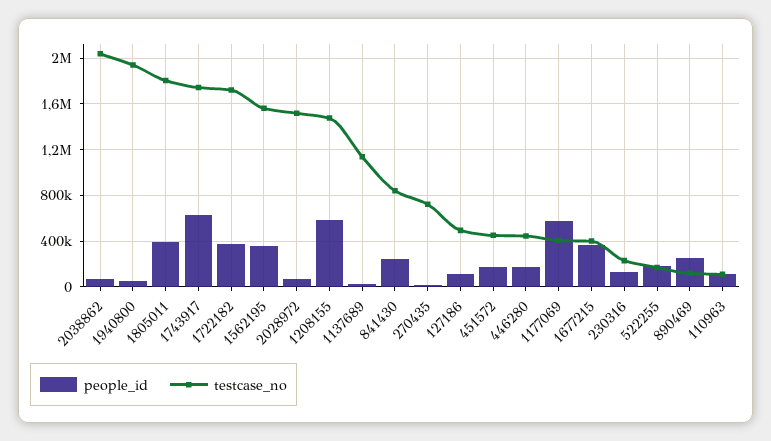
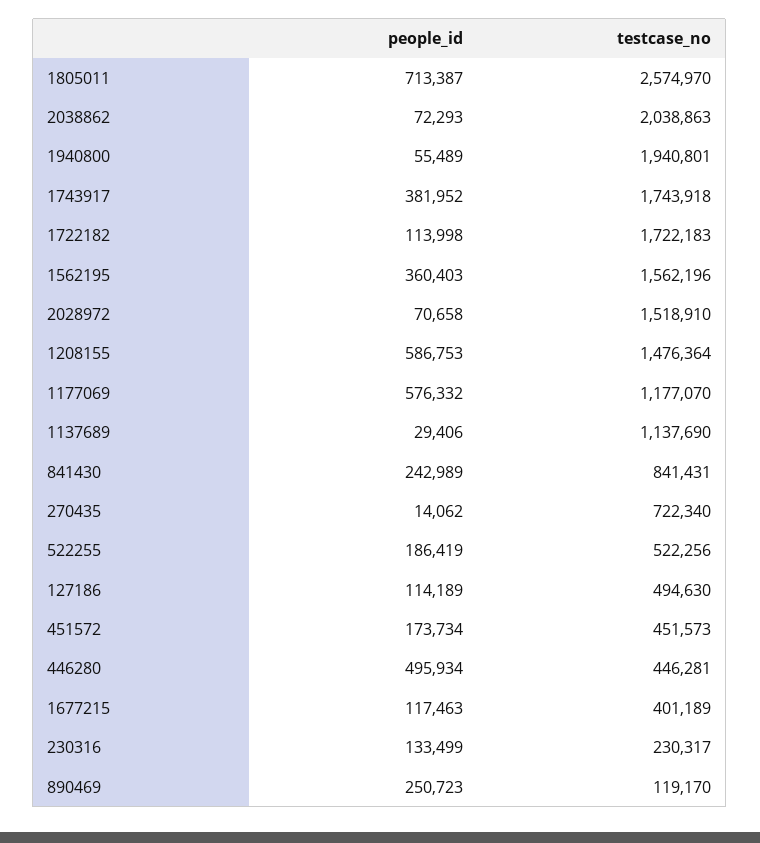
  {
    "people_id": {
      "2038862": 72293,
      "1940800": 55489,
-     "1805011": 400000,
+     "1805011": 713387,
-     "1743917": 600000,
+     "1743917": 381952,
-     "1722182": 400000,
+     "1722182": 113998,
      "1562195": 360403,
      "2028972": 70658,
      "1208155": 586753,
      "1137689": 29406,
      "841430": 242989,
      "270435": 14062,
      "127186": 114189,
      "451572": 173734,
-     "446280": 200000,
+     "446280": 495934,
      "1177069": 576332,
-     "1677215": 400000,
+     "1677215": 117463,
      "230316": 133499,
      "522255": 186419,
-     "890469": 250723,
+     "890469": 250723
-     "110963": 100000
    },
    "testcase_no": {
      "2038862": 2038863,
      "1940800": 1940801,
-     "1805011": 1800000,
+     "1805011": 2574970,
      "1743917": 1743918,
      "1722182": 1722183,
      "1562195": 1562196,
      "2028972": 1518910,
      "1208155": 1476364,
      "1137689": 1137690,
      "841430": 841431,
      "270435": 722340,
      "127186": 494630,
      "451572": 451573,
      "446280": 446281,
-     "1177069": 400000,
+     "1177069": 1177070,
      "1677215": 401189,
      "230316": 230317,
-     "522255": 200000,
+     "522255": 522256,
-     "890469": 119170,
+     "890469": 119170
-     "110963": 100000
    }
  }

